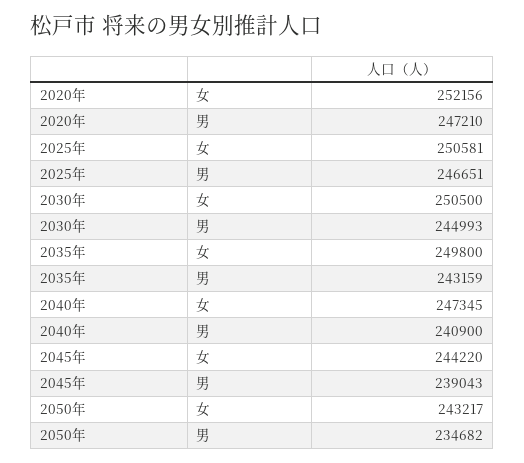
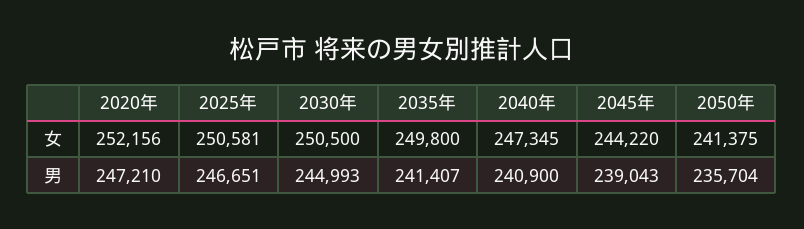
  {
    "2020年": {
      "女": 252156,
      "男": 247210
    },
    "2025年": {
      "女": 250581,
      "男": 246651
    },
    "2030年": {
      "女": 250500,
      "男": 244993
    },
    "2035年": {
      "女": 249800,
-     "男": 243159
+     "男": 241407
    },
    "2040年": {
      "女": 247345,
      "男": 240900
    },
    "2045年": {
      "女": 244220,
      "男": 239043
    },
    "2050年": {
-     "女": 243217,
+     "女": 241375,
-     "男": 234682
+     "男": 235704
    }
  }

